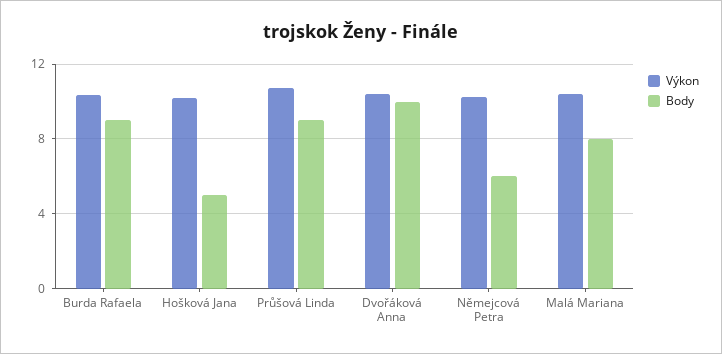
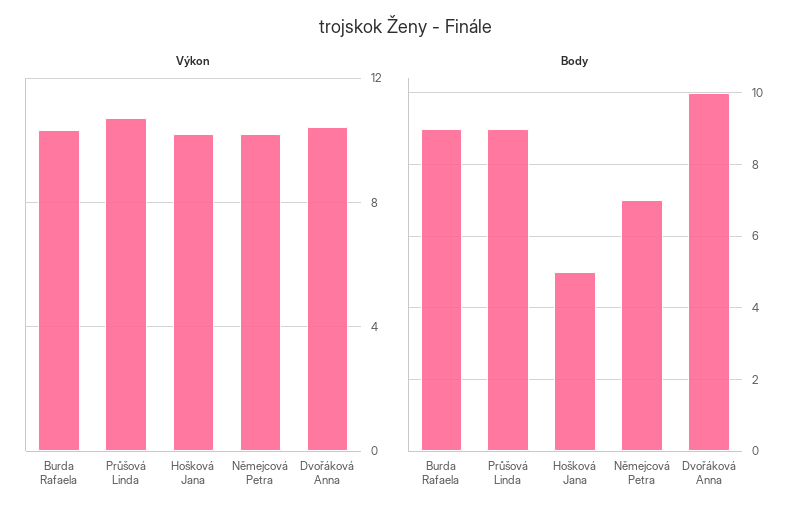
  {
    "Výkon": {
      "Burda Rafaela": 10.5,
      "Hošková Jana": 10,
      "Průšová Linda": 10.5,
      "Dvořáková Anna": 10.5,
-     "Němejcová Petra": 10,
+     "Němejcová Petra": 10
-     "Malá Mariana": 10.5
    },
    "Body": {
      "Burda Rafaela": 9,
      "Hošková Jana": 5,
      "Průšová Linda": 9,
      "Dvořáková Anna": 10,
-     "Němejcová Petra": 6,
+     "Němejcová Petra": 7
-     "Malá Mariana": 8
    }
  }

